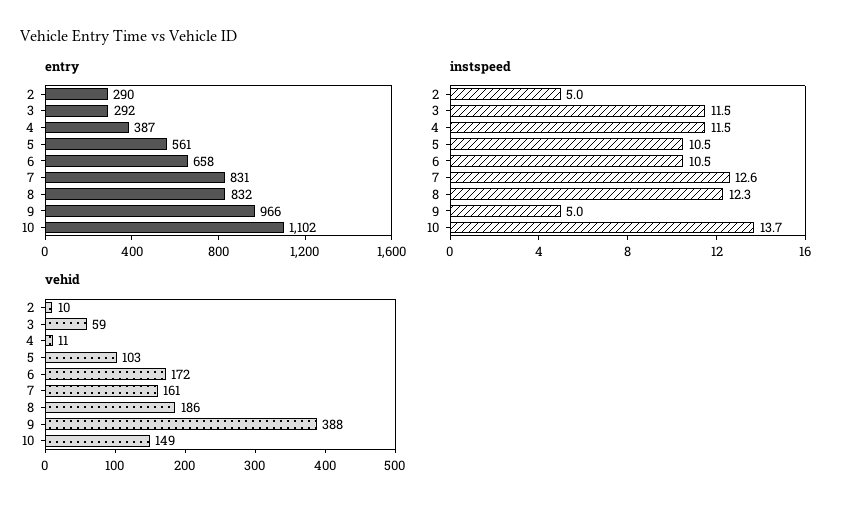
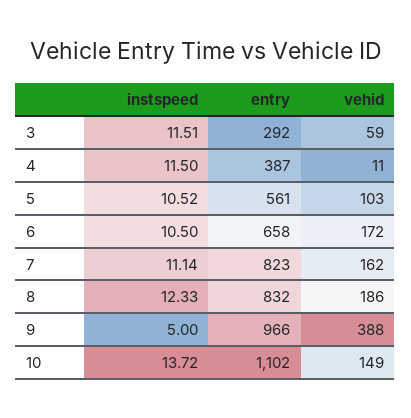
  {
    "entry": {
-     "2": 290,
      "3": 292,
      "4": 387,
      "5": 561,
      "6": 658,
-     "7": 831,
+     "7": 823,
      "8": 832,
      "9": 966,
      "10": 1102
    },
    "instspeed": {
-     "2": 5,
      "3": 11.51,
      "4": 11.5,
      "5": 10.52,
      "6": 10.5,
-     "7": 12.6,
+     "7": 11.14,
      "8": 12.33,
      "9": 5,
      "10": 13.72
    },
    "vehid": {
-     "2": 10,
      "3": 59,
      "4": 11,
      "5": 103,
      "6": 172,
-     "7": 161,
+     "7": 162,
      "8": 186,
      "9": 388,
      "10": 149
    }
  }

